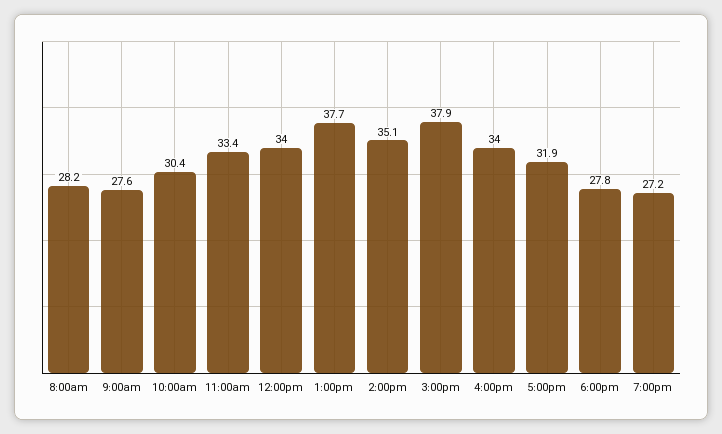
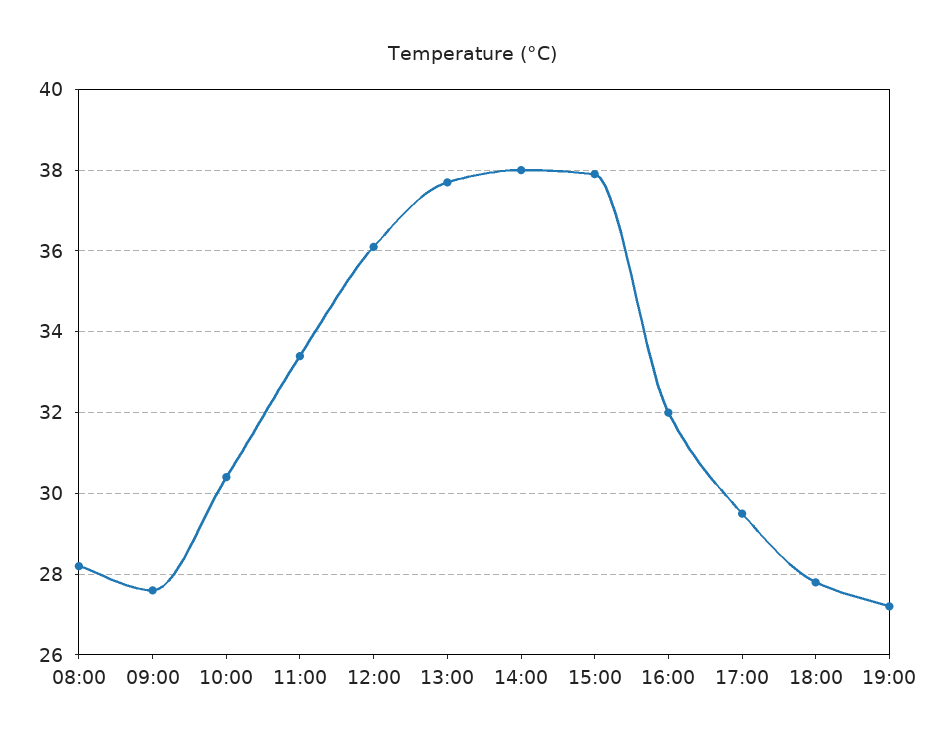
  {
    "8:00am": 28.2,
    "9:00am": 27.6,
    "10:00am": 30.4,
    "11:00am": 33.4,
-   "12:00pm": 34,
+   "12:00pm": 36,
    "1:00pm": 37.7,
-   "2:00pm": 35.1,
+   "2:00pm": 38,
    "3:00pm": 37.9,
-   "4:00pm": 34,
+   "4:00pm": 32,
-   "5:00pm": 31.9,
+   "5:00pm": 29.5,
    "6:00pm": 27.8,
    "7:00pm": 27.2
  }

